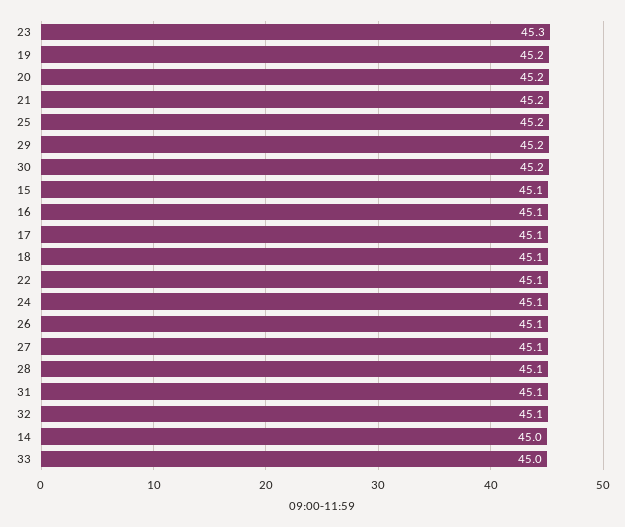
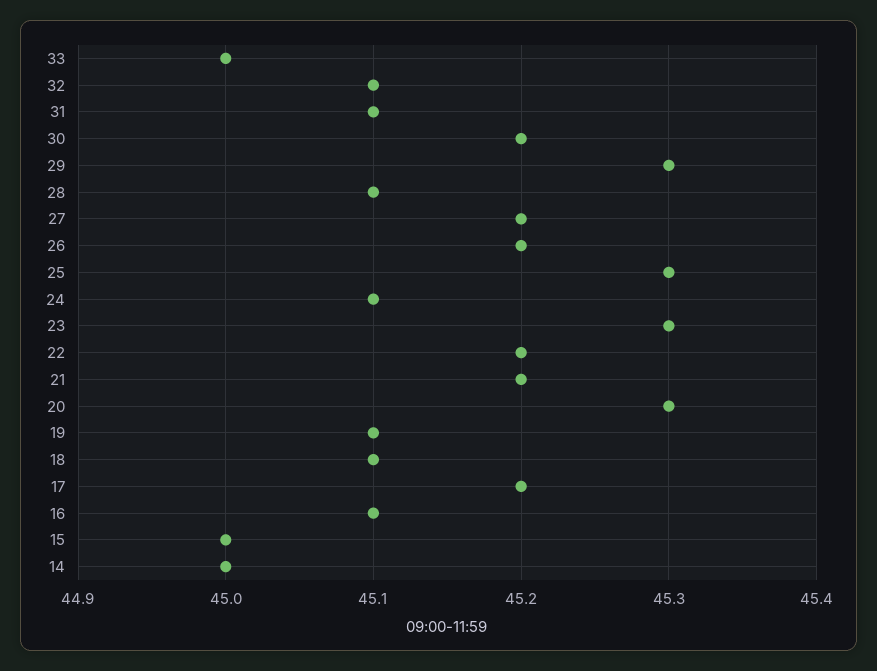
  {
    "23": 45.3,
-   "19": 45.2,
+   "19": 45.1,
-   "20": 45.2,
+   "20": 45.3,
    "21": 45.2,
-   "25": 45.2,
+   "25": 45.3,
-   "29": 45.2,
+   "29": 45.3,
    "30": 45.2,
-   "15": 45.1,
+   "15": 45,
    "16": 45.1,
-   "17": 45.1,
+   "17": 45.2,
    "18": 45.1,
-   "22": 45.1,
+   "22": 45.2,
    "24": 45.1,
-   "26": 45.1,
+   "26": 45.2,
-   "27": 45.1,
+   "27": 45.2,
    "28": 45.1,
    "31": 45.1,
    "32": 45.1,
    "14": 45,
    "33": 45
  }

